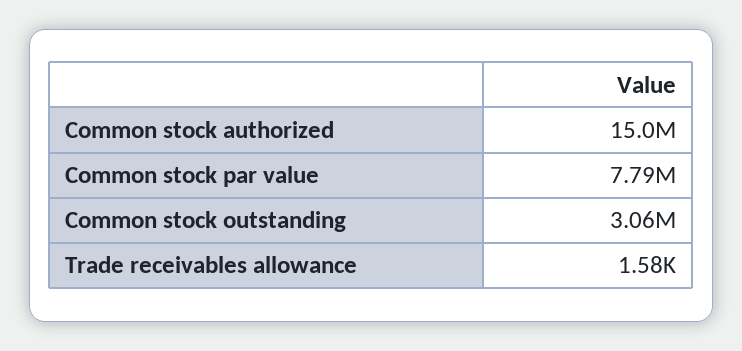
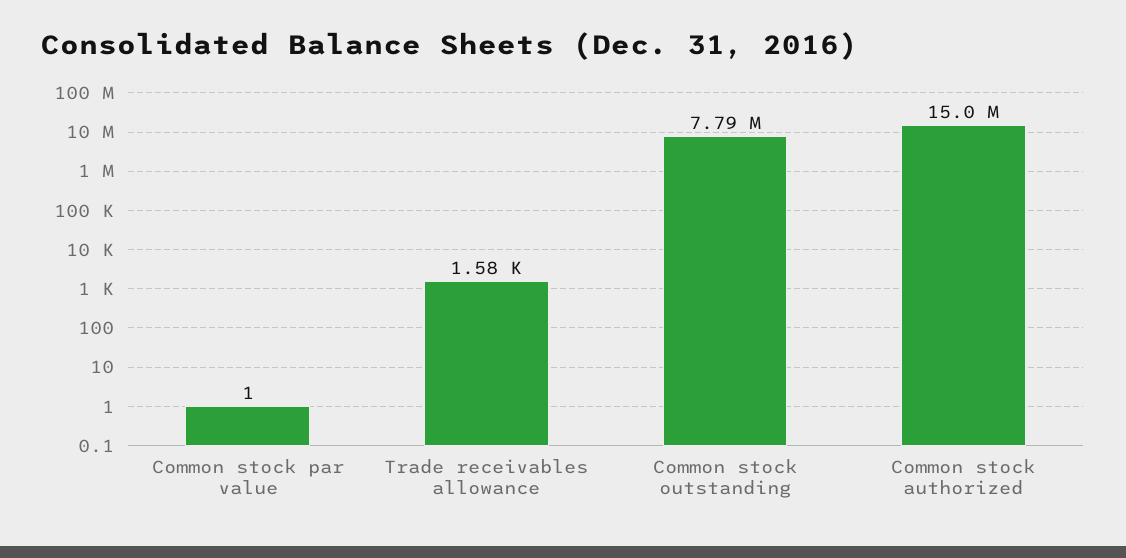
  {
    "Common stock authorized": 15000000,
-   "Common stock par value": 7790000,
+   "Common stock par value": 1,
-   "Common stock outstanding": 3060000,
+   "Common stock outstanding": 7790000,
    "Trade receivables allowance": 1580
  }

